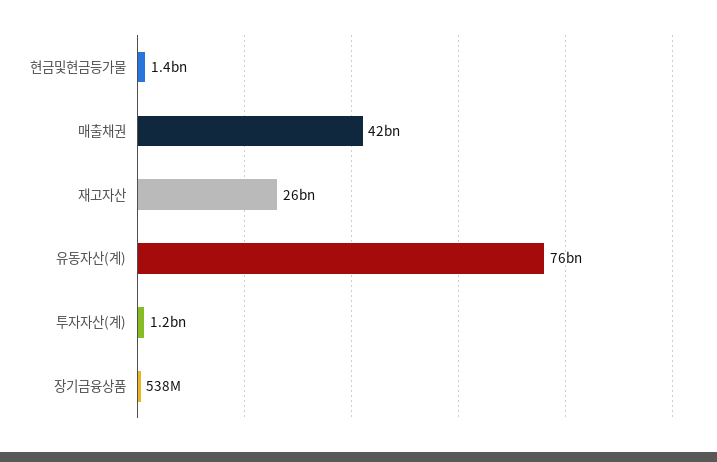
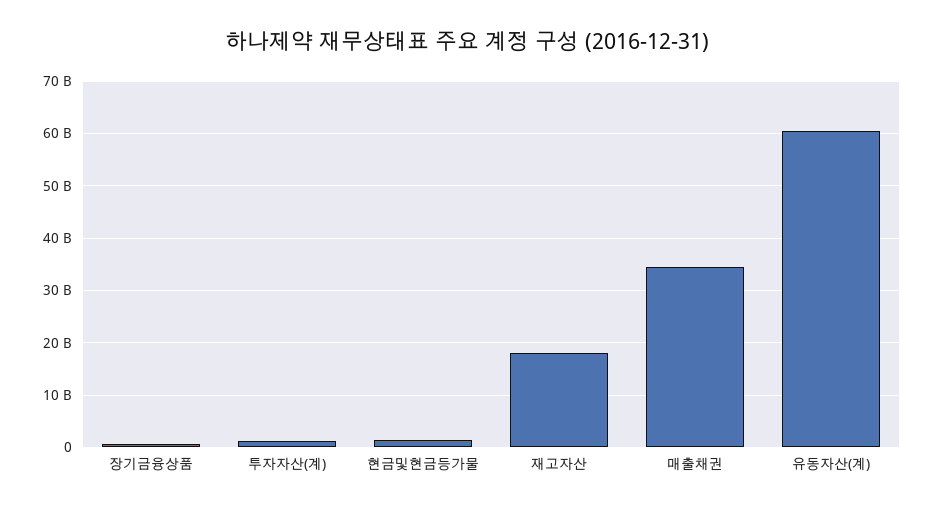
  {
    "현금및현금등가물": 1400000000,
-   "매출채권": 42000000000,
+   "매출채권": 34000000000,
-   "재고자산": 26000000000,
+   "재고자산": 18000000000,
-   "유동자산(계)": 76000000000,
+   "유동자산(계)": 60000000000,
    "투자자산(계)": 1200000000,
    "장기금융상품": 538000000
  }

